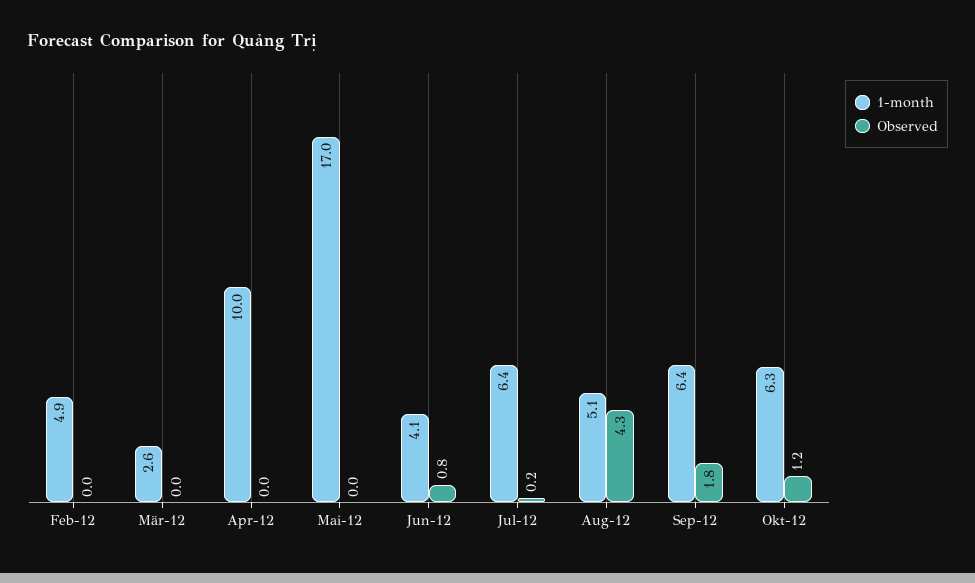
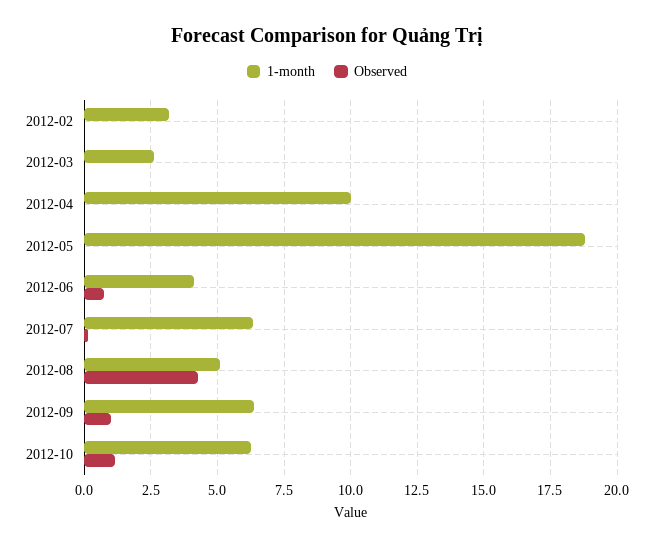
  {
    "1-month": {
-     "Feb-12": 4.9,
+     "Feb-12": 3.25,
      "Mär-12": 2.6,
      "Apr-12": 10,
-     "Mai-12": 17,
+     "Mai-12": 18.75,
      "Jun-12": 4.1,
      "Jul-12": 6.4,
      "Aug-12": 5.1,
      "Sep-12": 6.4,
      "Okt-12": 6.3
    },
    "Observed": {
      "Feb-12": 0,
      "Mär-12": 0,
      "Apr-12": 0,
      "Mai-12": 0,
      "Jun-12": 0.8,
      "Jul-12": 0.2,
      "Aug-12": 4.3,
-     "Sep-12": 1.8,
+     "Sep-12": 1,
      "Okt-12": 1.2
    }
  }

